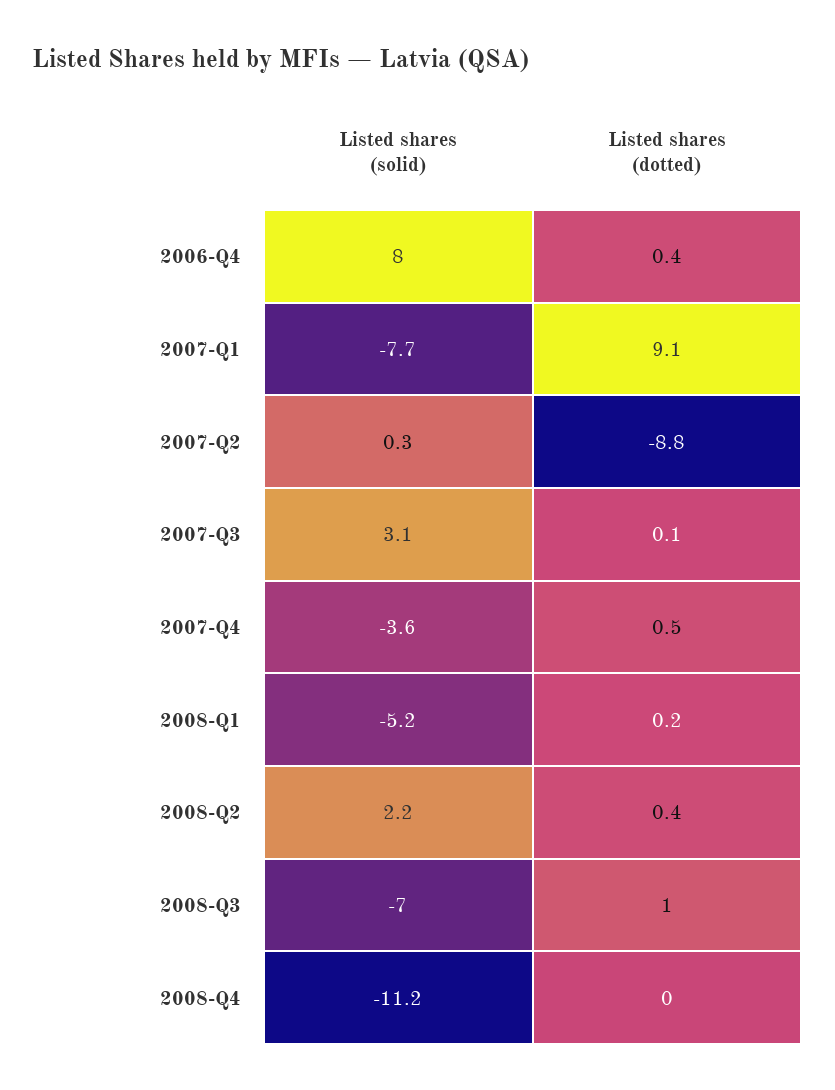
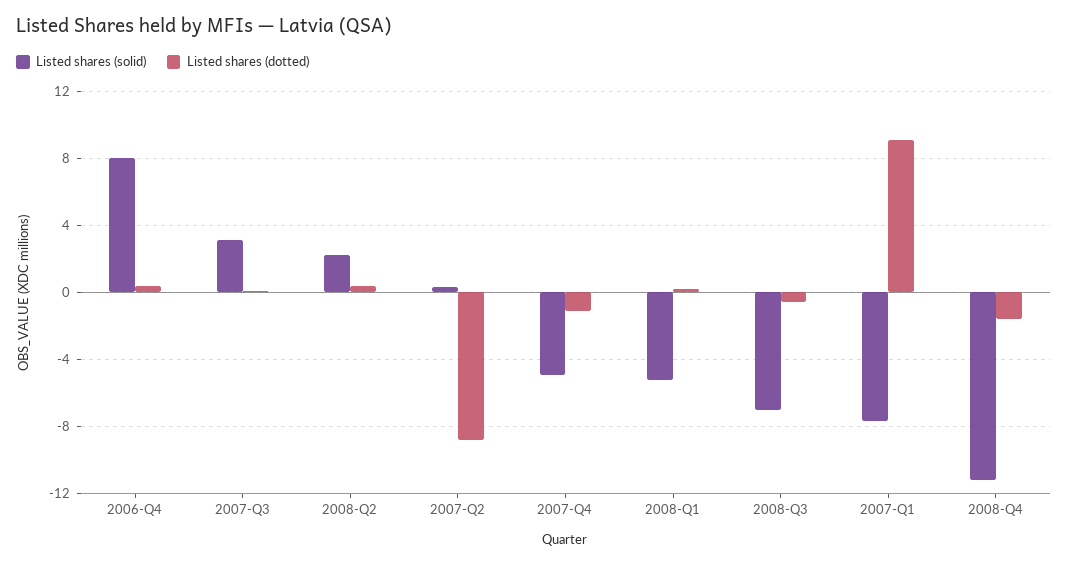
  {
    "Listed shares (solid)": {
      "2006-Q4": 8,
      "2007-Q1": -7.7,
      "2007-Q2": 0.3,
      "2007-Q3": 3.1,
-     "2007-Q4": -3.6,
+     "2007-Q4": -5,
      "2008-Q1": -5.2,
      "2008-Q2": 2.2,
      "2008-Q3": -7,
      "2008-Q4": -11.2
    },
    "Listed shares (dotted)": {
      "2006-Q4": 0.4,
      "2007-Q1": 9.1,
      "2007-Q2": -8.8,
      "2007-Q3": 0.1,
-     "2007-Q4": 0.5,
+     "2007-Q4": -1,
      "2008-Q1": 0.2,
      "2008-Q2": 0.4,
-     "2008-Q3": 1,
+     "2008-Q3": -0.5,
-     "2008-Q4": 0
+     "2008-Q4": -1.5
    }
  }

